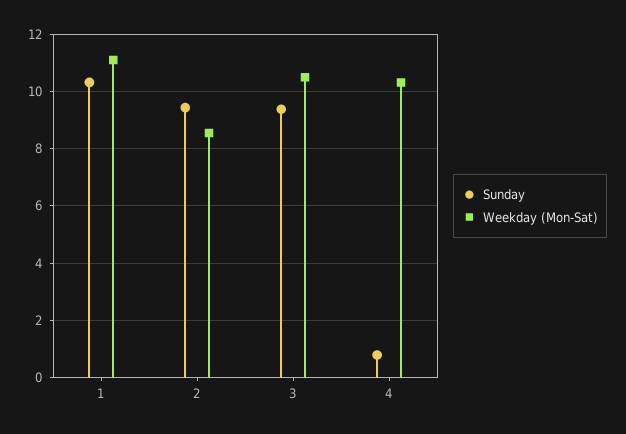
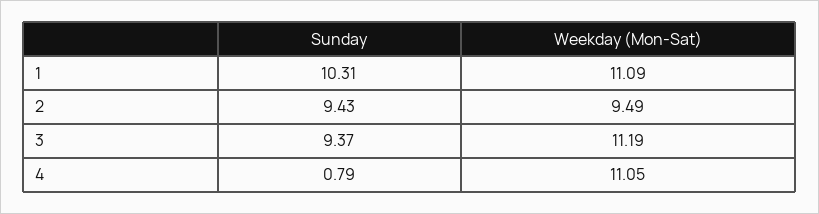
  {
    "Sunday": {
      "1": 10.31,
      "2": 9.43,
      "3": 9.37,
      "4": 0.79
    },
    "Weekday (Mon-Sat)": {
      "1": 11.09,
-     "2": 8.5,
+     "2": 9.49,
-     "3": 10.5,
+     "3": 11.19,
-     "4": 10.25
+     "4": 11.05
    }
  }

